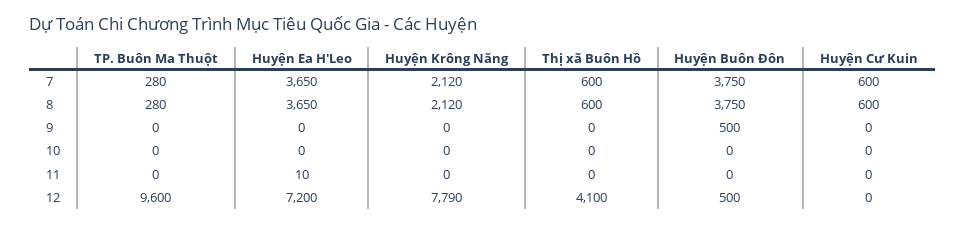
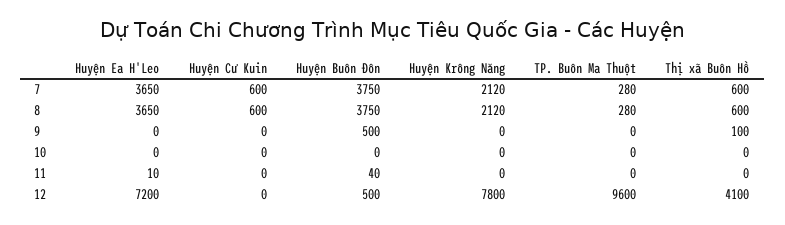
  {
    "TP. Buôn Ma Thuột": {
      "7": 280,
      "8": 280,
      "9": 0,
      "10": 0,
      "11": 0,
      "12": 9600
    },
    "Huyện Ea H'Leo": {
      "7": 3650,
      "8": 3650,
      "9": 0,
      "10": 0,
      "11": 10,
      "12": 7200
    },
    "Huyện Krông Năng": {
      "7": 2120,
      "8": 2120,
      "9": 0,
      "10": 0,
      "11": 0,
-     "12": 7790
+     "12": 7800
    },
    "Thị xã Buôn Hồ": {
      "7": 600,
      "8": 600,
-     "9": 0,
+     "9": 100,
      "10": 0,
      "11": 0,
      "12": 4100
    },
    "Huyện Buôn Đôn": {
      "7": 3750,
      "8": 3750,
      "9": 500,
      "10": 0,
-     "11": 0,
+     "11": 40,
      "12": 500
    },
    "Huyện Cư Kuin": {
      "7": 600,
      "8": 600,
      "9": 0,
      "10": 0,
      "11": 0,
      "12": 0
    }
  }

